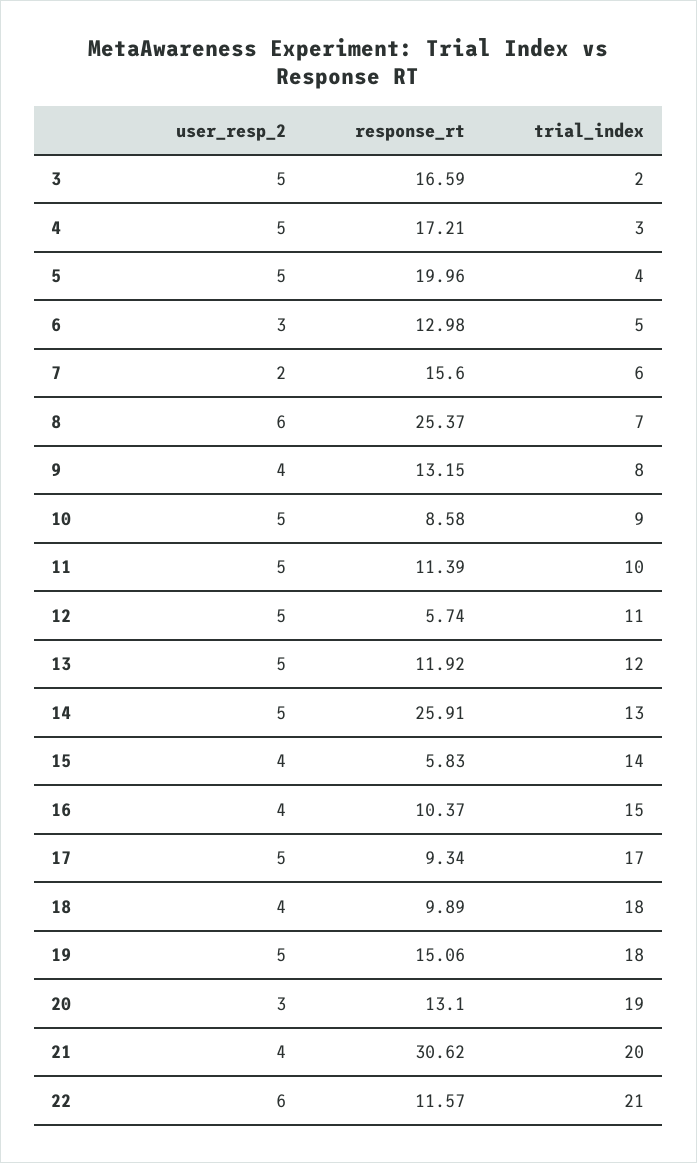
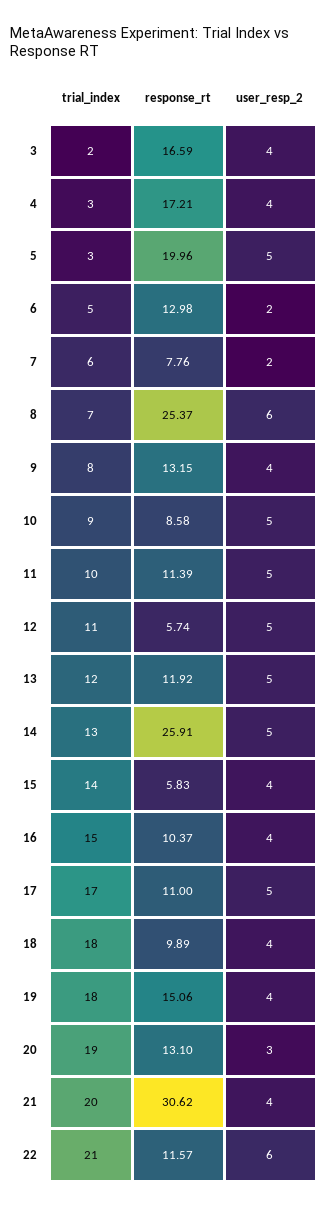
  {
    "user_resp_2": {
-     "3": 5,
+     "3": 4,
-     "4": 5,
+     "4": 4,
      "5": 5,
-     "6": 3,
+     "6": 2,
      "7": 2,
      "8": 6,
      "9": 4,
      "10": 5,
      "11": 5,
      "12": 5,
      "13": 5,
      "14": 5,
      "15": 4,
      "16": 4,
      "17": 5,
      "18": 4,
-     "19": 5,
+     "19": 4,
      "20": 3,
      "21": 4,
      "22": 6
    },
    "response_rt": {
      "3": 16.59,
      "4": 17.21,
      "5": 19.96,
      "6": 12.98,
-     "7": 15.6,
+     "7": 7.76,
      "8": 25.37,
      "9": 13.15,
      "10": 8.58,
      "11": 11.39,
      "12": 5.74,
      "13": 11.92,
      "14": 25.91,
      "15": 5.83,
      "16": 10.37,
-     "17": 9.34,
+     "17": 11,
      "18": 9.89,
      "19": 15.06,
      "20": 13.1,
      "21": 30.62,
      "22": 11.57
    },
    "trial_index": {
      "3": 2,
      "4": 3,
-     "5": 4,
+     "5": 3,
      "6": 5,
      "7": 6,
      "8": 7,
      "9": 8,
      "10": 9,
      "11": 10,
      "12": 11,
      "13": 12,
      "14": 13,
      "15": 14,
      "16": 15,
      "17": 17,
      "18": 18,
      "19": 18,
      "20": 19,
      "21": 20,
      "22": 21
    }
  }

